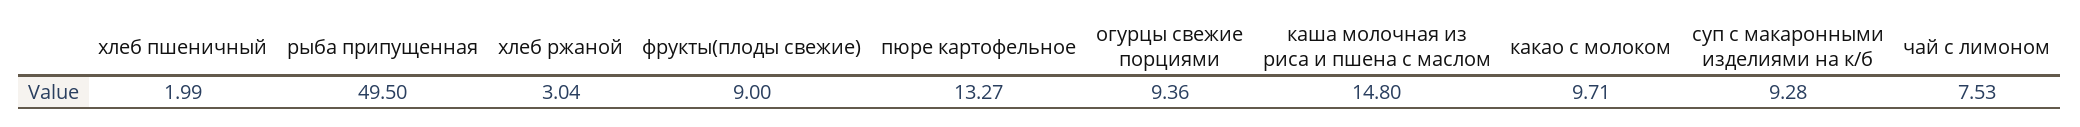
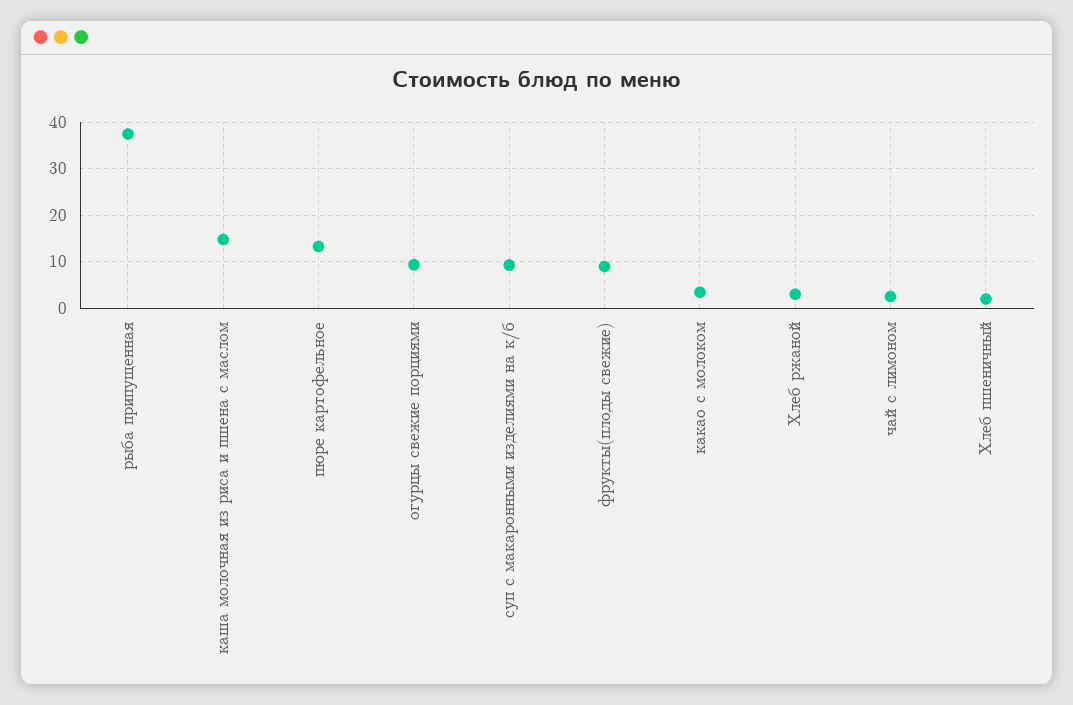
  {
    "хлеб пшеничный": 1.99,
-   "рыба припущенная": 49.5,
+   "рыба припущенная": 38,
    "хлеб ржаной": 3.04,
    "фрукты(плоды свежие)": 9,
    "пюре картофельное": 13.27,
    "огурцы свежие порциями": 9.36,
    "каша молочная из риса и пшена с маслом": 14.8,
-   "какао с молоком": 9.71,
+   "какао с молоком": 4,
    "суп с макаронными изделиями на к/б": 9.28,
-   "чай с лимоном": 7.53
+   "чай с лимоном": 2
  }

